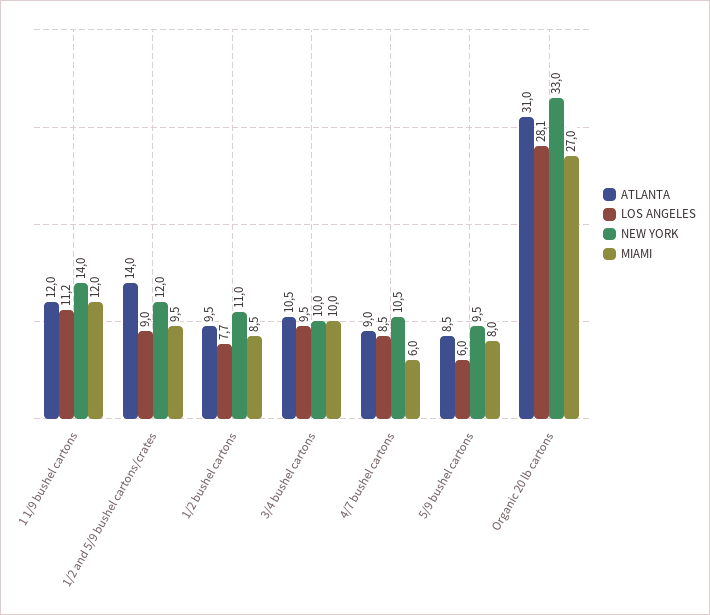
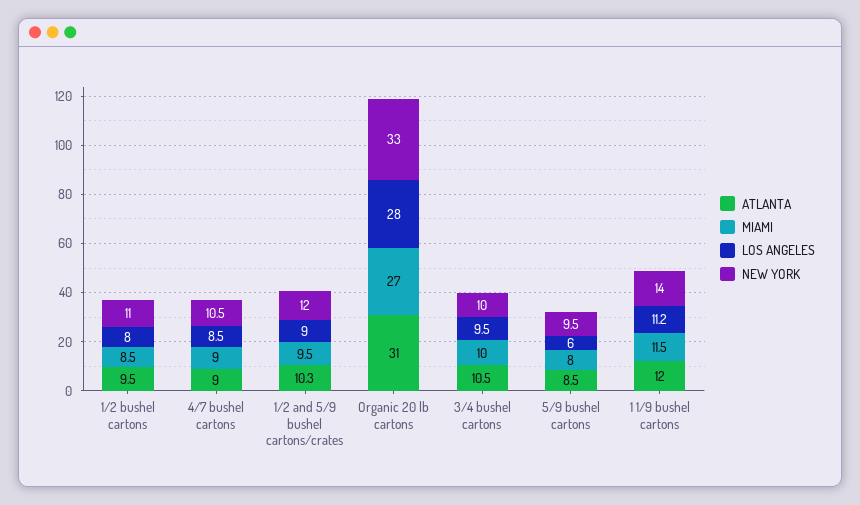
  {
    "ATLANTA": {
      "1 1/9 bushel cartons": 12,
-     "1/2 and 5/9 bushel cartons/crates": 14,
+     "1/2 and 5/9 bushel cartons/crates": 10.3,
      "1/2 bushel cartons": 9.5,
      "3/4 bushel cartons": 10.5,
      "4/7 bushel cartons": 9,
      "5/9 bushel cartons": 8.5,
      "Organic 20 lb cartons": 31
    },
    "LOS ANGELES": {
      "1 1/9 bushel cartons": 11.2,
      "1/2 and 5/9 bushel cartons/crates": 9,
-     "1/2 bushel cartons": 7.7,
+     "1/2 bushel cartons": 8,
      "3/4 bushel cartons": 9.5,
      "4/7 bushel cartons": 8.5,
      "5/9 bushel cartons": 6,
-     "Organic 20 lb cartons": 28.1
+     "Organic 20 lb cartons": 28
    },
    "NEW YORK": {
      "1 1/9 bushel cartons": 14,
      "1/2 and 5/9 bushel cartons/crates": 12,
      "1/2 bushel cartons": 11,
      "3/4 bushel cartons": 10,
      "4/7 bushel cartons": 10.5,
      "5/9 bushel cartons": 9.5,
      "Organic 20 lb cartons": 33
    },
    "MIAMI": {
-     "1 1/9 bushel cartons": 12,
+     "1 1/9 bushel cartons": 11.5,
      "1/2 and 5/9 bushel cartons/crates": 9.5,
      "1/2 bushel cartons": 8.5,
      "3/4 bushel cartons": 10,
-     "4/7 bushel cartons": 6,
+     "4/7 bushel cartons": 9,
      "5/9 bushel cartons": 8,
      "Organic 20 lb cartons": 27
    }
  }

